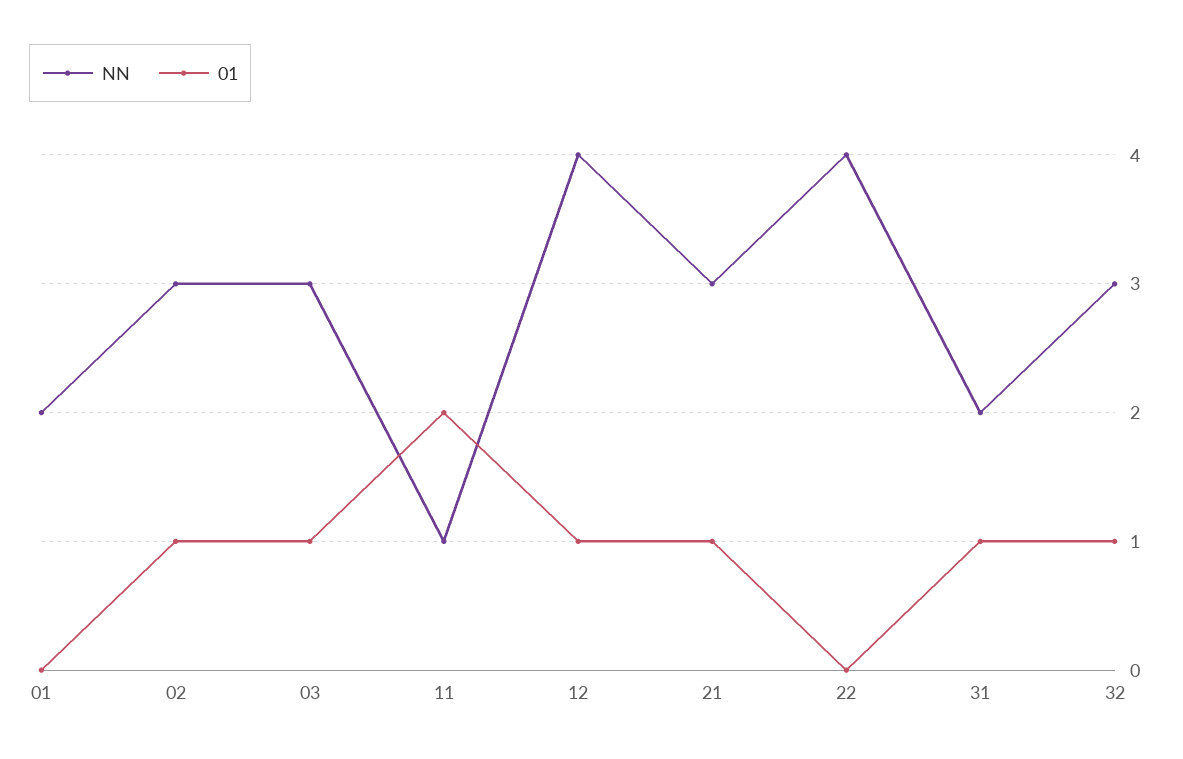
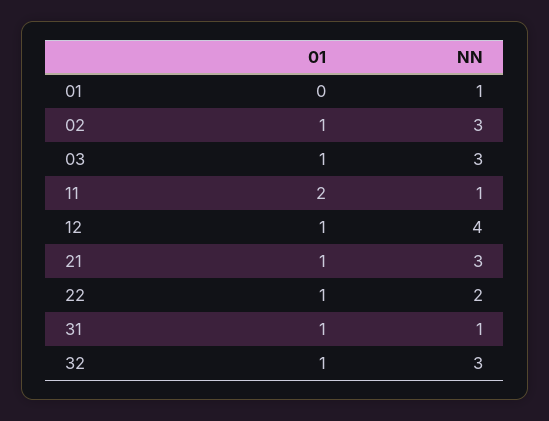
  {
    "NN": {
-     "01": 2,
+     "01": 1,
      "02": 3,
      "03": 3,
      "11": 1,
      "12": 4,
      "21": 3,
-     "22": 4,
+     "22": 2,
-     "31": 2,
+     "31": 1,
      "32": 3
    },
    "01": {
      "01": 0,
      "02": 1,
      "03": 1,
      "11": 2,
      "12": 1,
      "21": 1,
-     "22": 0,
+     "22": 1,
      "31": 1,
      "32": 1
    }
  }

